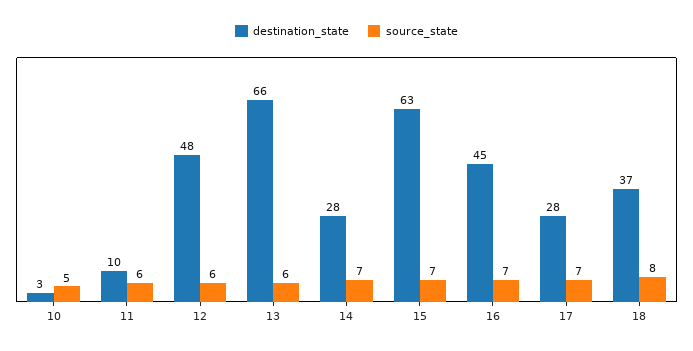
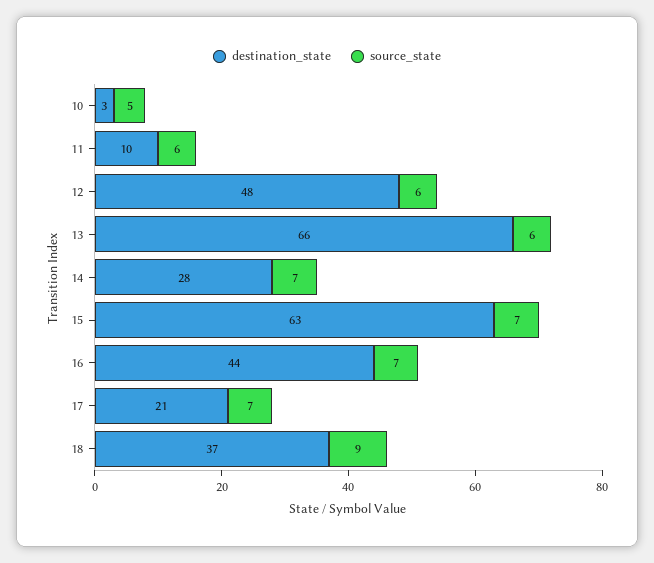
  {
    "destination_state": {
      "10": 3,
      "11": 10,
      "12": 48,
      "13": 66,
      "14": 28,
      "15": 63,
-     "16": 45,
+     "16": 44,
-     "17": 28,
+     "17": 21,
      "18": 37
    },
    "source_state": {
      "10": 5,
      "11": 6,
      "12": 6,
      "13": 6,
      "14": 7,
      "15": 7,
      "16": 7,
      "17": 7,
-     "18": 8
+     "18": 9
    }
  }

